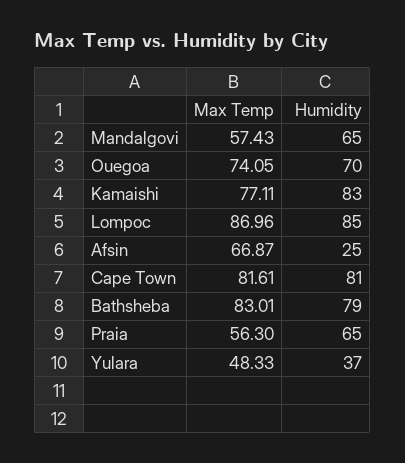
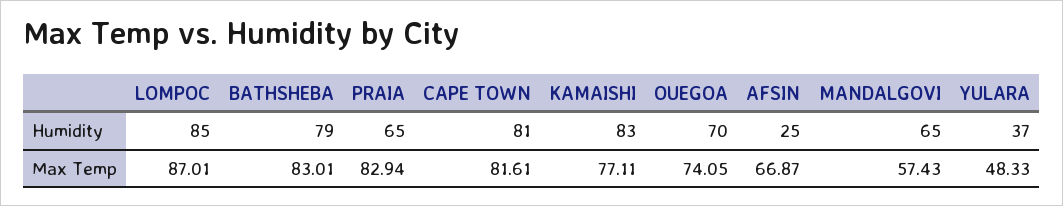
  {
    "Max Temp": {
      "Mandalgovi": 57.43,
      "Ouegoa": 74.05,
      "Kamaishi": 77.11,
-     "Lompoc": 86.96,
+     "Lompoc": 87.01,
      "Afsin": 66.87,
      "Cape Town": 81.61,
      "Bathsheba": 83.01,
-     "Praia": 56.3,
+     "Praia": 82.94,
      "Yulara": 48.33
    },
    "Humidity": {
      "Mandalgovi": 65,
      "Ouegoa": 70,
      "Kamaishi": 83,
      "Lompoc": 85,
      "Afsin": 25,
      "Cape Town": 81,
      "Bathsheba": 79,
      "Praia": 65,
      "Yulara": 37
    }
  }

